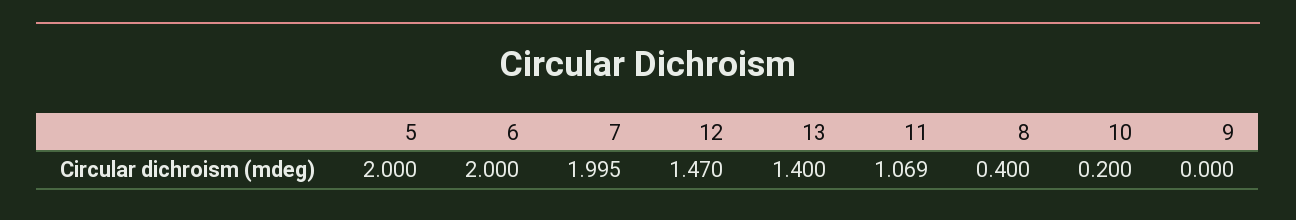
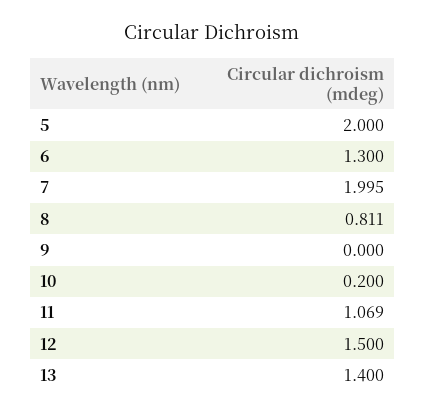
  {
    "5": 2,
-   "6": 2,
+   "6": 1.3,
    "7": 1.995,
-   "12": 1.47,
+   "12": 1.5,
    "13": 1.4,
    "11": 1.069,
-   "8": 0.4,
+   "8": 0.811,
    "10": 0.2,
    "9": 0
  }

